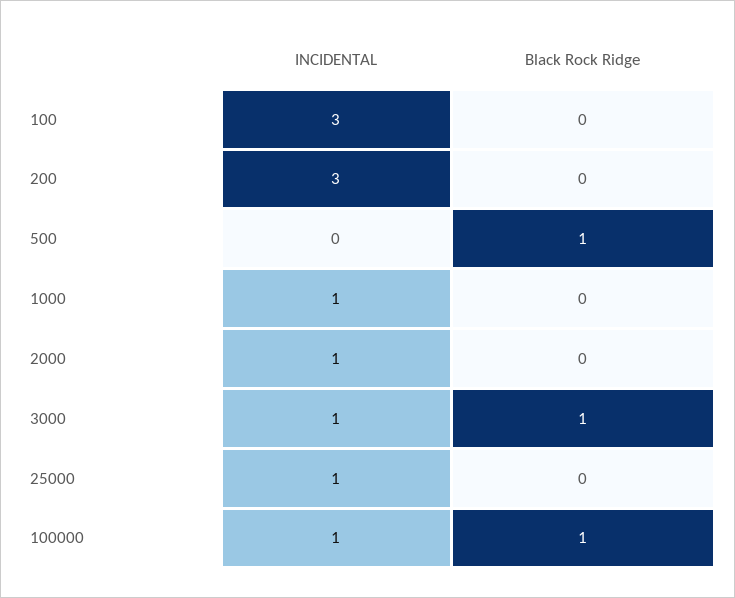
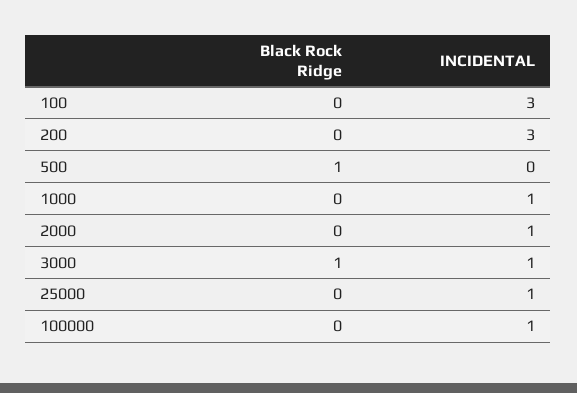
  {
    "INCIDENTAL": {
      "100": 3,
      "200": 3,
      "500": 0,
      "1000": 1,
      "2000": 1,
      "3000": 1,
      "25000": 1,
      "100000": 1
    },
    "Black Rock Ridge": {
      "100": 0,
      "200": 0,
      "500": 1,
      "1000": 0,
      "2000": 0,
      "3000": 1,
      "25000": 0,
-     "100000": 1
+     "100000": 0
    }
  }

